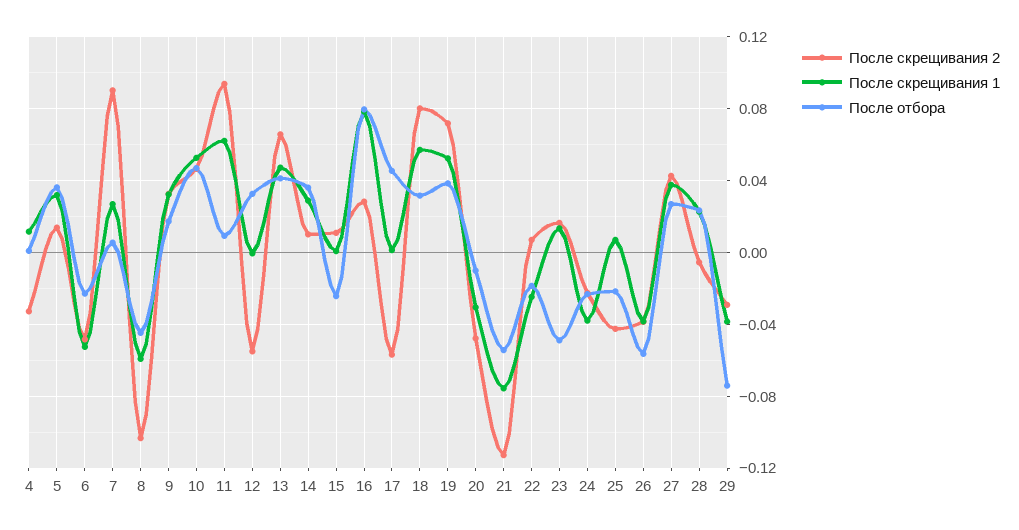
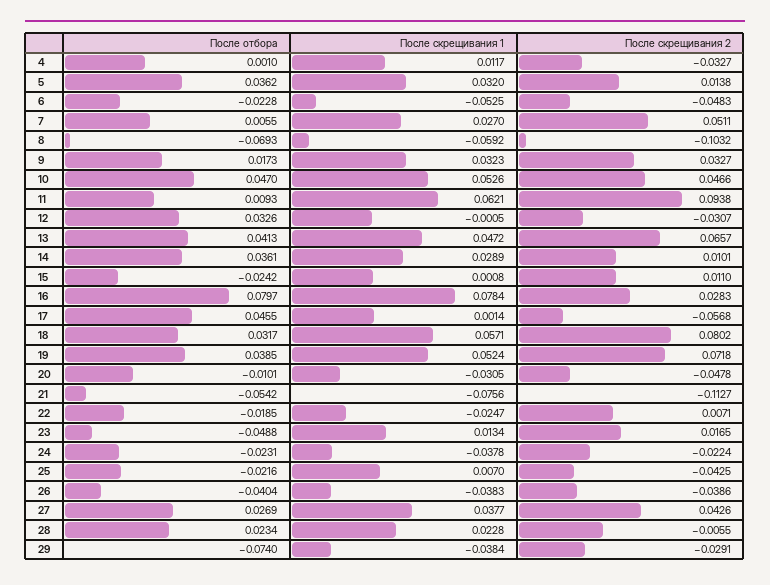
  {
    "После скрещивания 2": {
      "4": -0.0327,
      "5": 0.0138,
      "6": -0.0483,
-     "7": 0.09,
+     "7": 0.0511,
      "8": -0.1032,
      "9": 0.0327,
      "10": 0.0466,
      "11": 0.0938,
-     "12": -0.055,
+     "12": -0.0307,
      "13": 0.0657,
      "14": 0.0101,
      "15": 0.011,
      "16": 0.0283,
      "17": -0.0568,
      "18": 0.0802,
      "19": 0.0718,
      "20": -0.0478,
      "21": -0.1127,
      "22": 0.0071,
      "23": 0.0165,
      "24": -0.0224,
      "25": -0.0425,
      "26": -0.0386,
      "27": 0.0426,
      "28": -0.0055,
      "29": -0.0291
    },
    "После скрещивания 1": {
      "4": 0.0117,
      "5": 0.032,
      "6": -0.0525,
      "7": 0.027,
      "8": -0.0592,
      "9": 0.0323,
      "10": 0.0526,
      "11": 0.0621,
      "12": -0.0005,
      "13": 0.0472,
      "14": 0.0289,
      "15": 0.0008,
      "16": 0.0784,
      "17": 0.0014,
      "18": 0.0571,
      "19": 0.0524,
      "20": -0.0305,
      "21": -0.0756,
      "22": -0.0247,
      "23": 0.0134,
      "24": -0.0378,
      "25": 0.007,
      "26": -0.0383,
      "27": 0.0377,
      "28": 0.0228,
      "29": -0.0384
    },
    "После отбора": {
      "4": 0.001,
      "5": 0.0362,
      "6": -0.0228,
      "7": 0.0055,
-     "8": -0.045,
+     "8": -0.0693,
      "9": 0.0173,
      "10": 0.047,
      "11": 0.0093,
      "12": 0.0326,
      "13": 0.0413,
      "14": 0.0361,
      "15": -0.0242,
      "16": 0.0797,
      "17": 0.0455,
      "18": 0.0317,
      "19": 0.0385,
      "20": -0.0101,
      "21": -0.0542,
      "22": -0.0185,
      "23": -0.0488,
      "24": -0.0231,
      "25": -0.0216,
-     "26": -0.055,
+     "26": -0.0404,
      "27": 0.0269,
      "28": 0.0234,
      "29": -0.074
    }
  }

